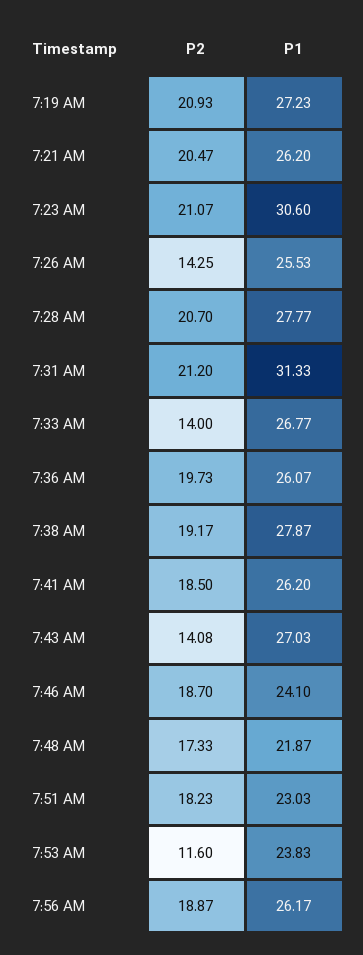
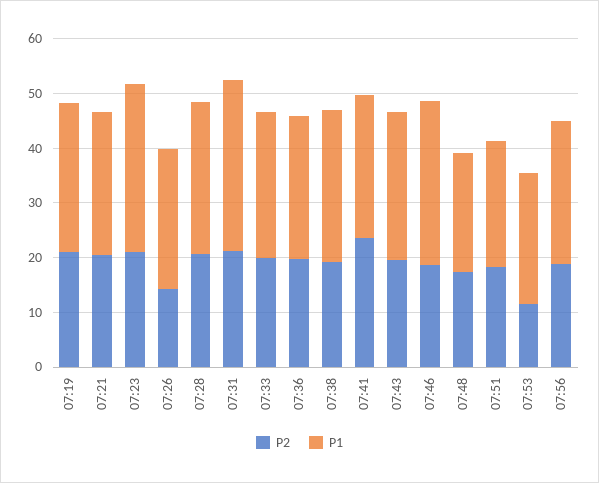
  {
    "P2": {
      "7:19 AM": 20.93,
      "7:21 AM": 20.47,
      "7:23 AM": 21.07,
      "7:26 AM": 14.25,
      "7:28 AM": 20.7,
      "7:31 AM": 21.2,
-     "7:33 AM": 14,
+     "7:33 AM": 20,
      "7:36 AM": 19.73,
      "7:38 AM": 19.17,
-     "7:41 AM": 18.5,
+     "7:41 AM": 24,
-     "7:43 AM": 14.08,
+     "7:43 AM": 20,
      "7:46 AM": 18.7,
      "7:48 AM": 17.33,
      "7:51 AM": 18.23,
      "7:53 AM": 11.6,
      "7:56 AM": 18.87
    },
    "P1": {
      "7:19 AM": 27.23,
      "7:21 AM": 26.2,
      "7:23 AM": 30.6,
      "7:26 AM": 25.53,
      "7:28 AM": 27.77,
      "7:31 AM": 31.33,
      "7:33 AM": 26.77,
      "7:36 AM": 26.07,
      "7:38 AM": 27.87,
      "7:41 AM": 26.2,
      "7:43 AM": 27.03,
-     "7:46 AM": 24.1,
+     "7:46 AM": 30,
      "7:48 AM": 21.87,
      "7:51 AM": 23.03,
      "7:53 AM": 23.83,
      "7:56 AM": 26.17
    }
  }

